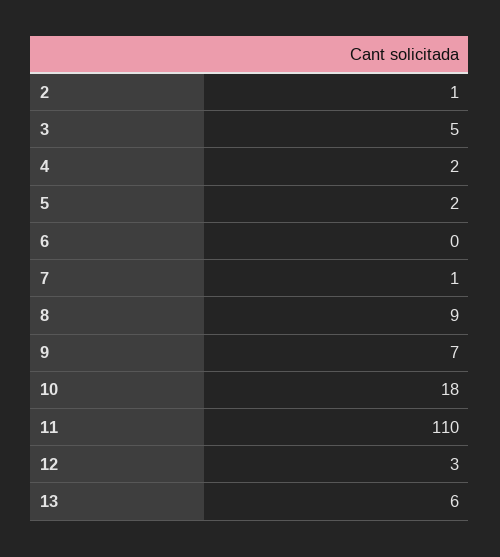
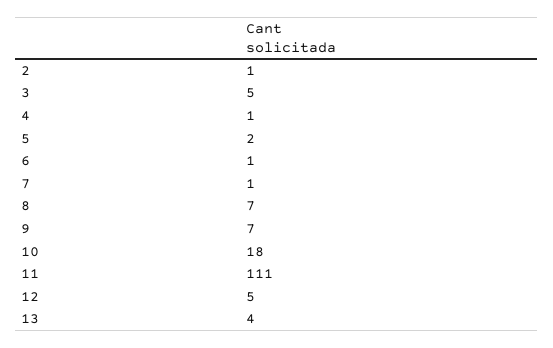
  {
    "2": 1,
    "3": 5,
-   "4": 2,
+   "4": 1,
    "5": 2,
-   "6": 0,
+   "6": 1,
    "7": 1,
-   "8": 9,
+   "8": 7,
    "9": 7,
    "10": 18,
-   "11": 110,
+   "11": 111,
-   "12": 3,
+   "12": 5,
-   "13": 6
+   "13": 4
  }

